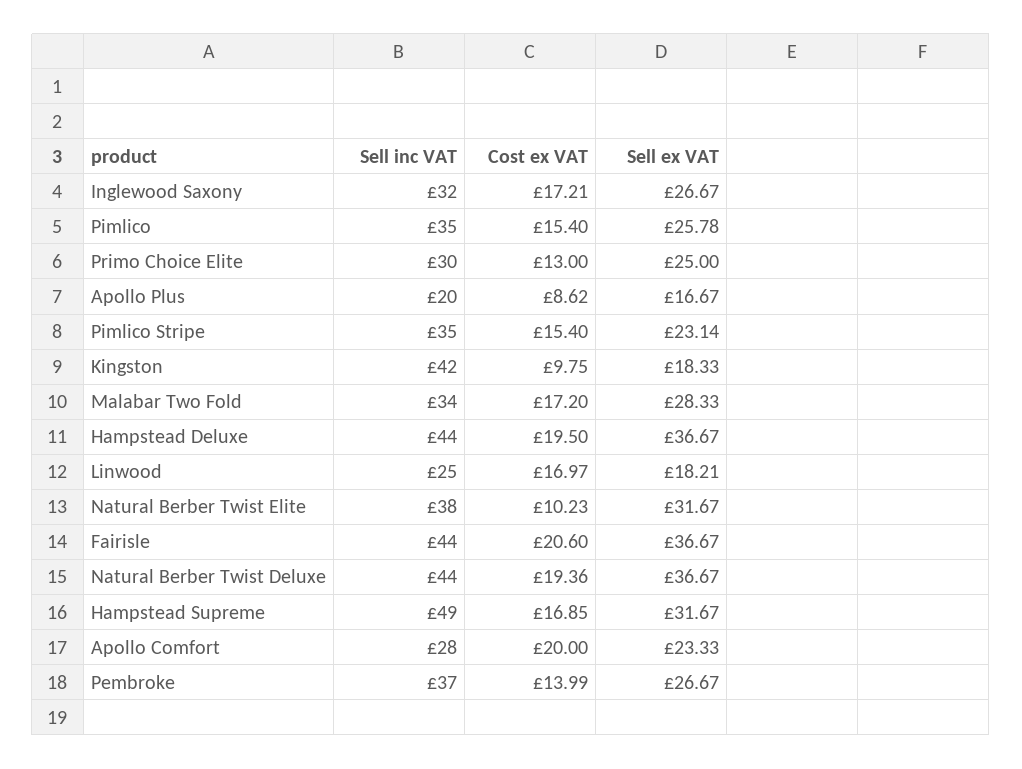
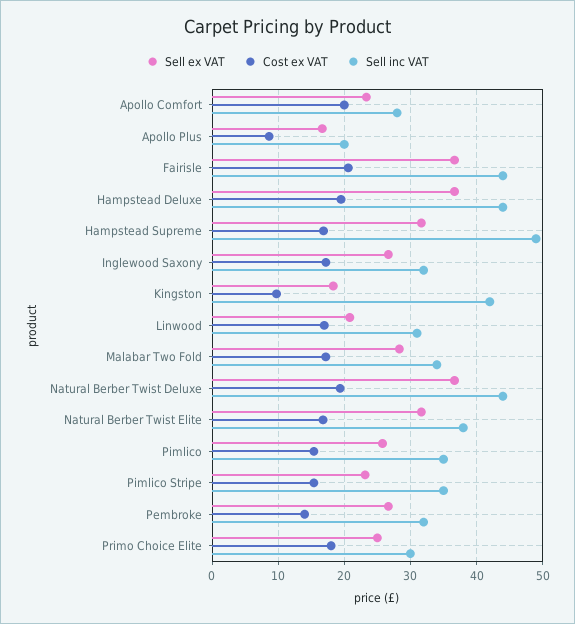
  {
    "Sell inc VAT": {
      "Inglewood Saxony": 32,
      "Pimlico": 35,
      "Primo Choice Elite": 30,
      "Apollo Plus": 20,
      "Pimlico Stripe": 35,
      "Kingston": 42,
      "Malabar Two Fold": 34,
      "Hampstead Deluxe": 44,
-     "Linwood": 25,
+     "Linwood": 31,
      "Natural Berber Twist Elite": 38,
      "Fairisle": 44,
      "Natural Berber Twist Deluxe": 44,
      "Hampstead Supreme": 49,
      "Apollo Comfort": 28,
-     "Pembroke": 37
+     "Pembroke": 32
    },
    "Cost ex VAT": {
      "Inglewood Saxony": 17.21,
      "Pimlico": 15.4,
-     "Primo Choice Elite": 13,
+     "Primo Choice Elite": 18,
      "Apollo Plus": 8.62,
      "Pimlico Stripe": 15.4,
      "Kingston": 9.75,
      "Malabar Two Fold": 17.2,
      "Hampstead Deluxe": 19.5,
      "Linwood": 16.97,
-     "Natural Berber Twist Elite": 10.23,
+     "Natural Berber Twist Elite": 17,
      "Fairisle": 20.6,
      "Natural Berber Twist Deluxe": 19.36,
      "Hampstead Supreme": 16.85,
      "Apollo Comfort": 20,
      "Pembroke": 13.99
    },
    "Sell ex VAT": {
      "Inglewood Saxony": 26.67,
      "Pimlico": 25.78,
      "Primo Choice Elite": 25,
      "Apollo Plus": 16.67,
      "Pimlico Stripe": 23.14,
      "Kingston": 18.33,
      "Malabar Two Fold": 28.33,
      "Hampstead Deluxe": 36.67,
-     "Linwood": 18.21,
+     "Linwood": 21,
      "Natural Berber Twist Elite": 31.67,
      "Fairisle": 36.67,
      "Natural Berber Twist Deluxe": 36.67,
      "Hampstead Supreme": 31.67,
      "Apollo Comfort": 23.33,
      "Pembroke": 26.67
    }
  }

